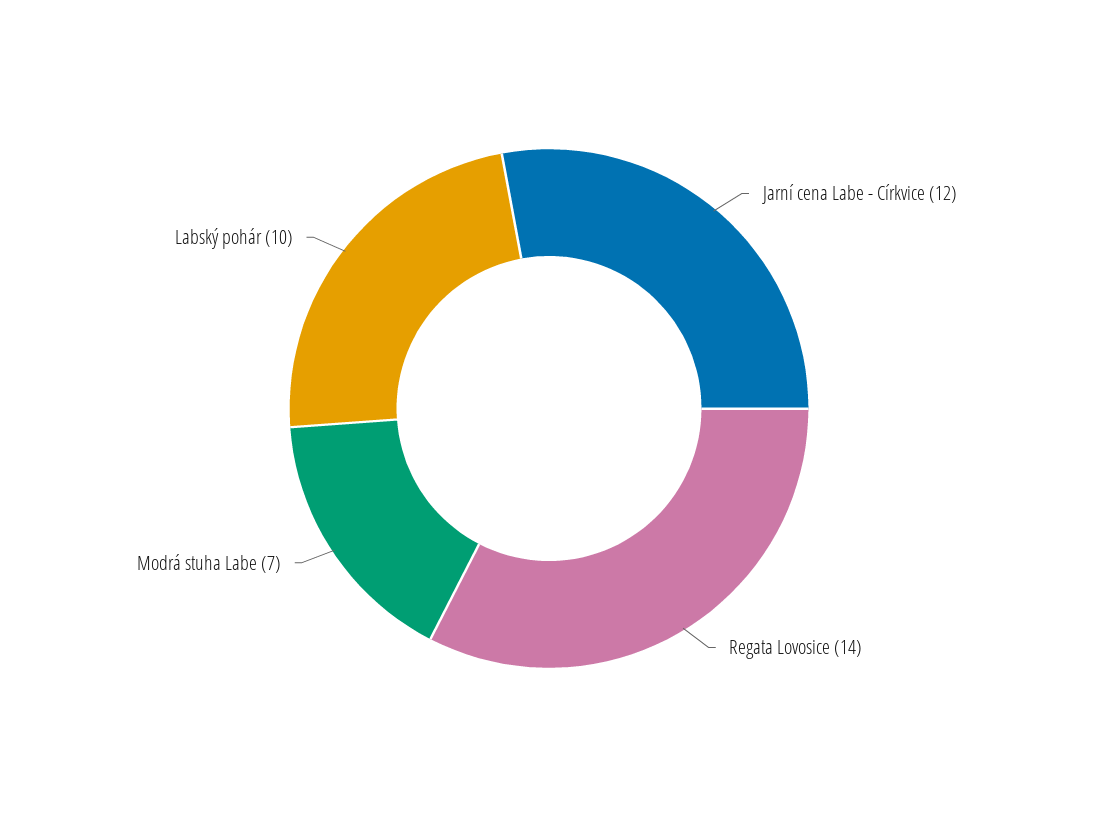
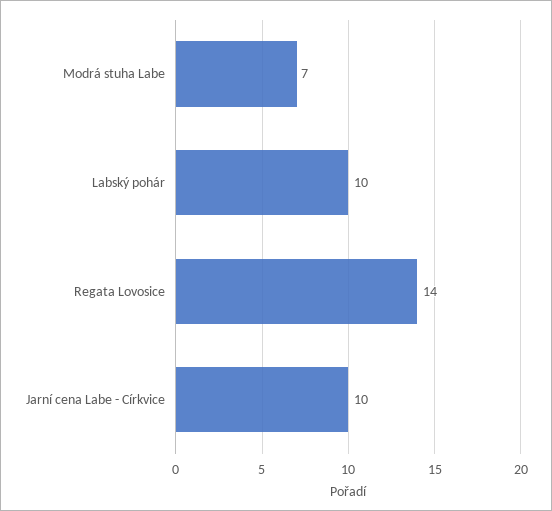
  {
-   "Jarní cena Labe - Církvice": 12,
+   "Jarní cena Labe - Církvice": 10,
    "Regata Lovosice": 14,
    "Modrá stuha Labe": 7,
    "Labský pohár": 10
  }

